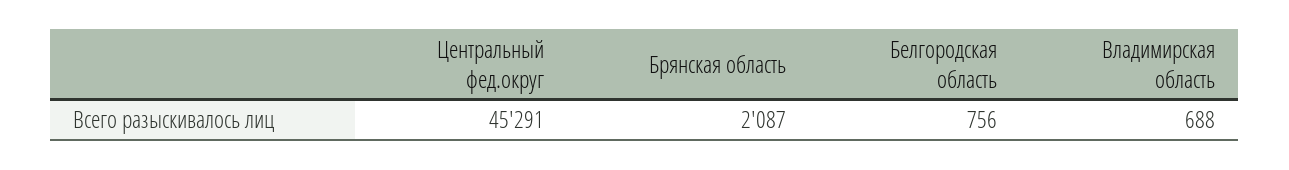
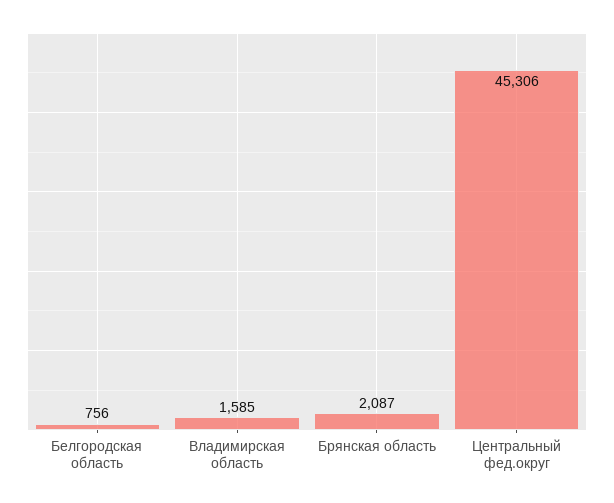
  {
-   "Центральный фед.округ": 45291,
+   "Центральный фед.округ": 45306,
    "Брянская область": 2087,
    "Белгородская область": 756,
-   "Владимирская область": 688
+   "Владимирская область": 1585
  }

